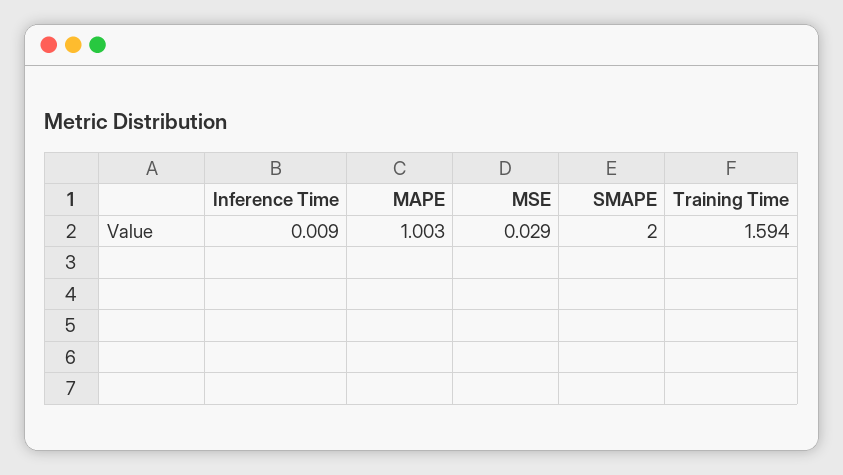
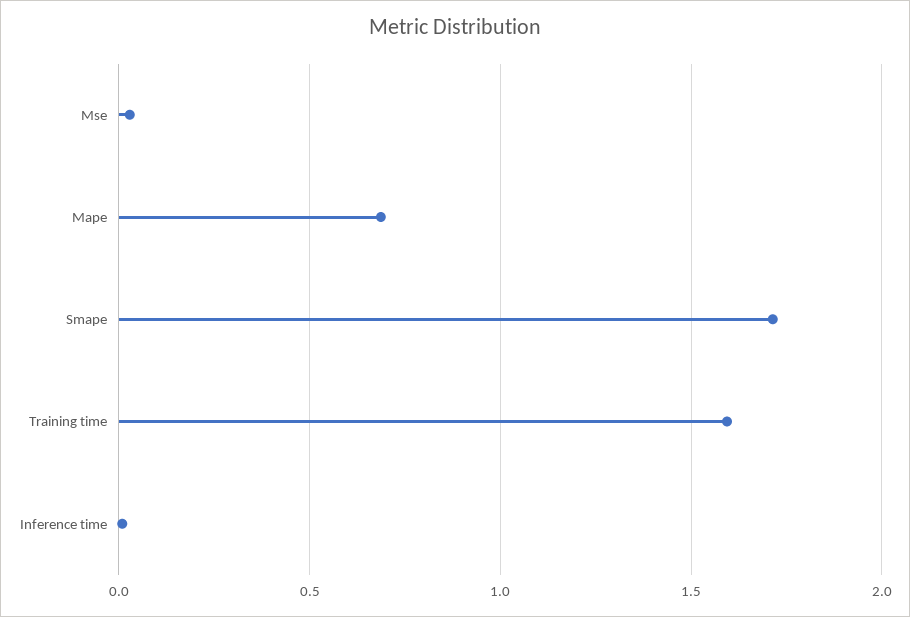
  {
    "Inference Time": 0.009,
-   "MAPE": 1.003,
+   "MAPE": 0.7,
    "MSE": 0.029,
-   "SMAPE": 2,
+   "SMAPE": 1.7,
    "Training Time": 1.594
  }

